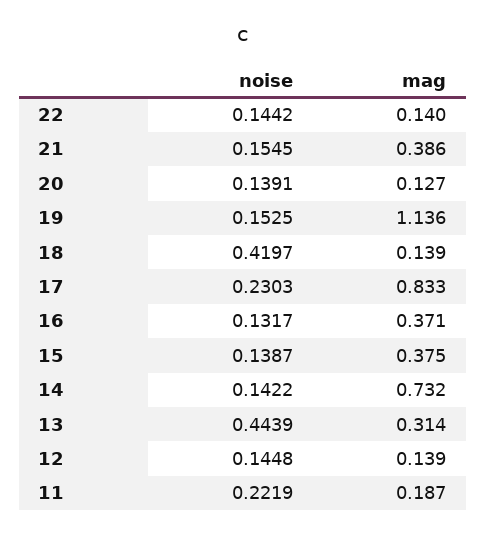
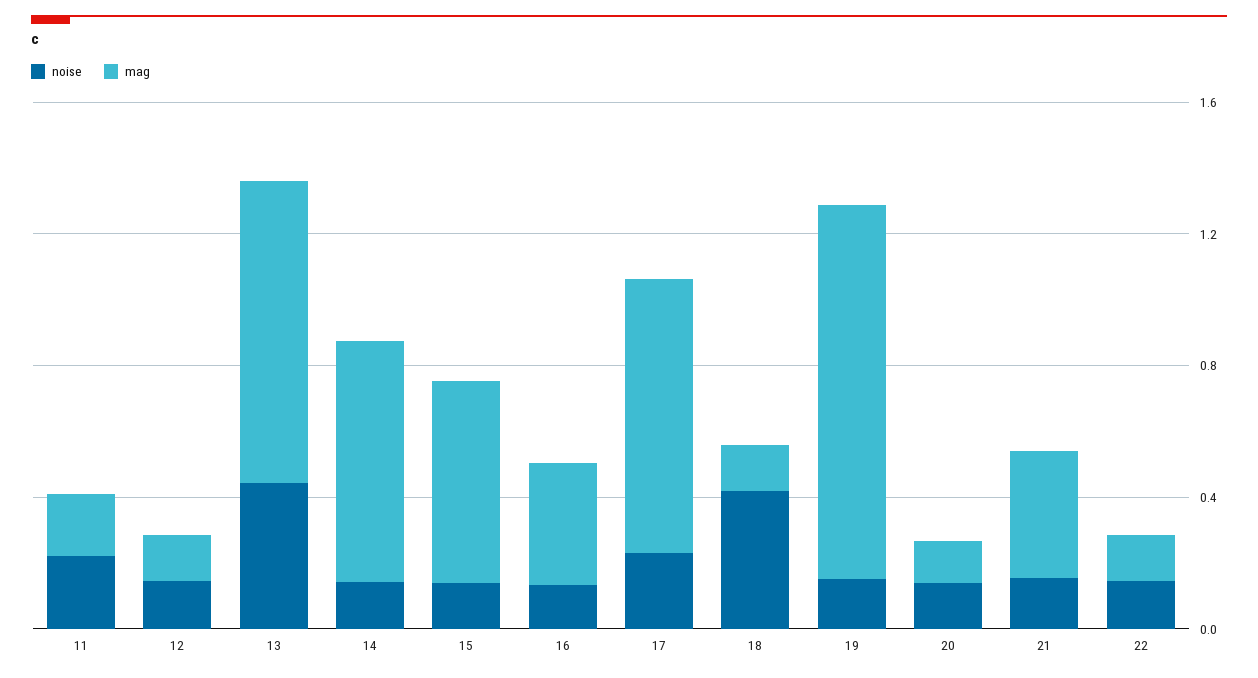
  {
    "noise": {
      "22": 0.1442,
      "21": 0.1545,
      "20": 0.1391,
      "19": 0.1525,
      "18": 0.4197,
      "17": 0.2303,
      "16": 0.1317,
      "15": 0.1387,
      "14": 0.1422,
      "13": 0.4439,
      "12": 0.1448,
      "11": 0.2219
    },
    "mag": {
      "22": 0.14,
      "21": 0.386,
      "20": 0.127,
      "19": 1.136,
      "18": 0.139,
      "17": 0.833,
      "16": 0.371,
-     "15": 0.375,
+     "15": 0.6,
      "14": 0.732,
-     "13": 0.314,
+     "13": 0.9,
      "12": 0.139,
      "11": 0.187
    }
  }

